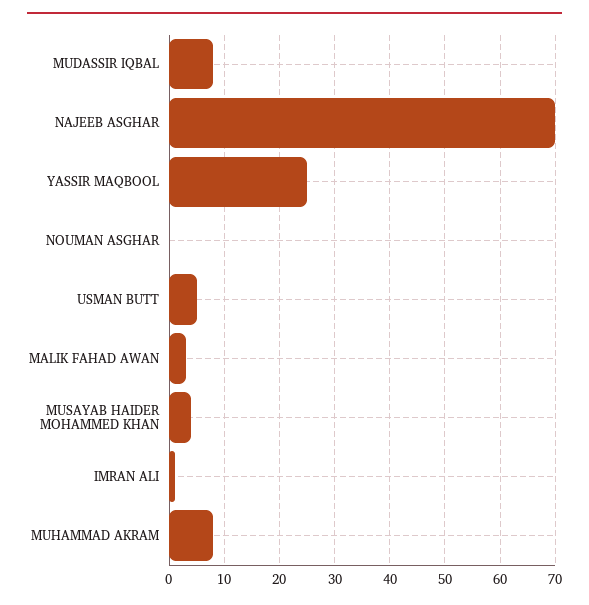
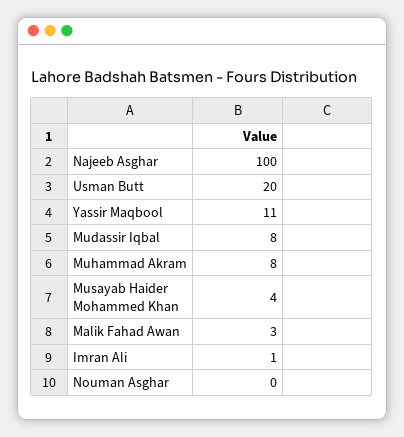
  {
    "MUDASSIR IQBAL": 8,
-   "NAJEEB ASGHAR": 70,
+   "NAJEEB ASGHAR": 100,
-   "YASSIR MAQBOOL": 25,
+   "YASSIR MAQBOOL": 11,
    "NOUMAN ASGHAR": 0,
-   "USMAN BUTT": 5,
+   "USMAN BUTT": 20,
    "MALIK FAHAD AWAN": 3,
    "MUSAYAB HAIDER MOHAMMED KHAN": 4,
    "IMRAN ALI": 1,
    "MUHAMMAD AKRAM": 8
  }

